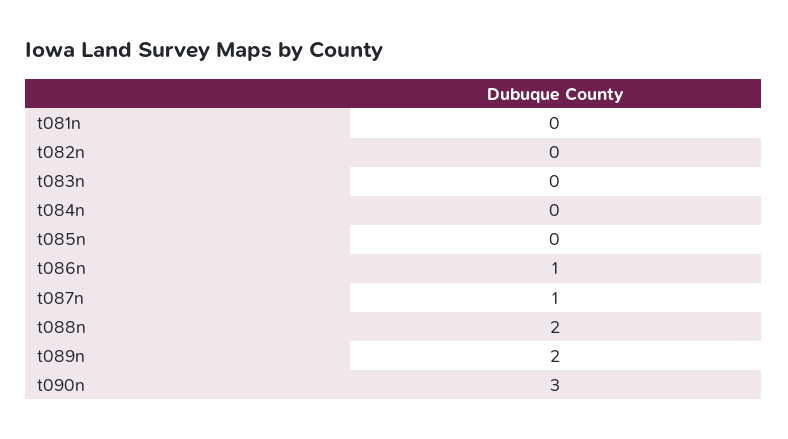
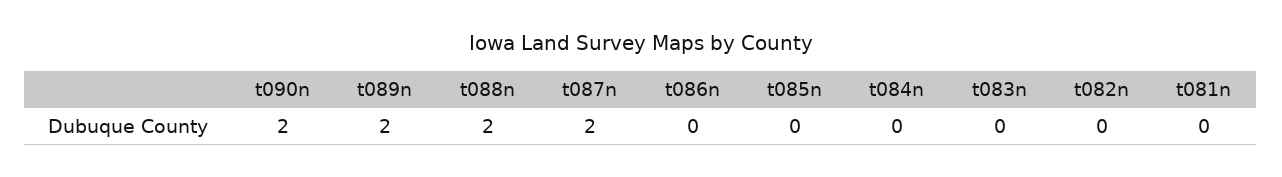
  {
    "t081n": 0,
    "t082n": 0,
    "t083n": 0,
    "t084n": 0,
    "t085n": 0,
-   "t086n": 1,
+   "t086n": 0,
-   "t087n": 1,
+   "t087n": 2,
    "t088n": 2,
    "t089n": 2,
-   "t090n": 3
+   "t090n": 2
  }

